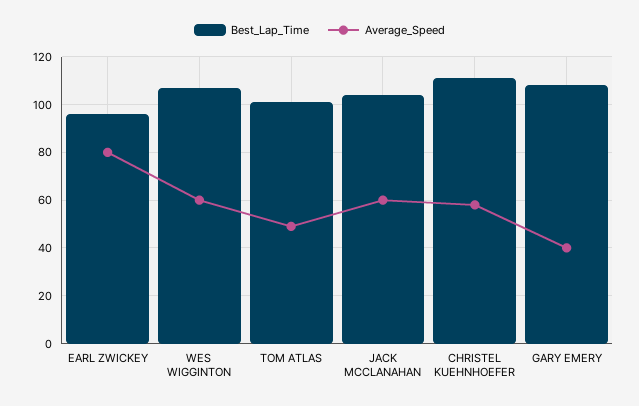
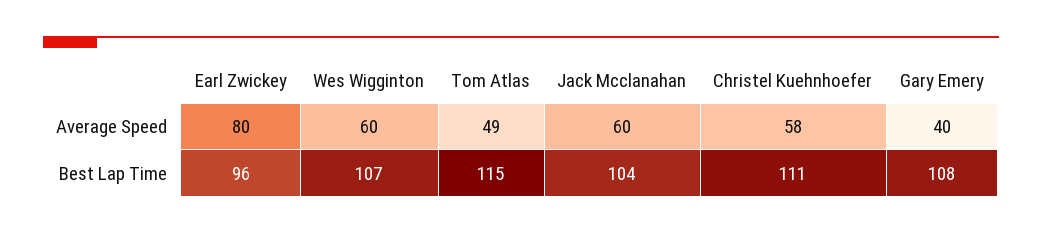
  {
    "Best_Lap_Time": {
      "EARL ZWICKEY": 96,
      "WES WIGGINTON": 107,
-     "TOM ATLAS": 100,
+     "TOM ATLAS": 115,
      "JACK MCCLANAHAN": 104,
      "CHRISTEL KUEHNHOEFER": 111,
      "GARY EMERY": 108
    },
    "Average_Speed": {
      "EARL ZWICKEY": 80,
      "WES WIGGINTON": 60,
      "TOM ATLAS": 49,
      "JACK MCCLANAHAN": 60,
      "CHRISTEL KUEHNHOEFER": 58,
      "GARY EMERY": 40
    }
  }

